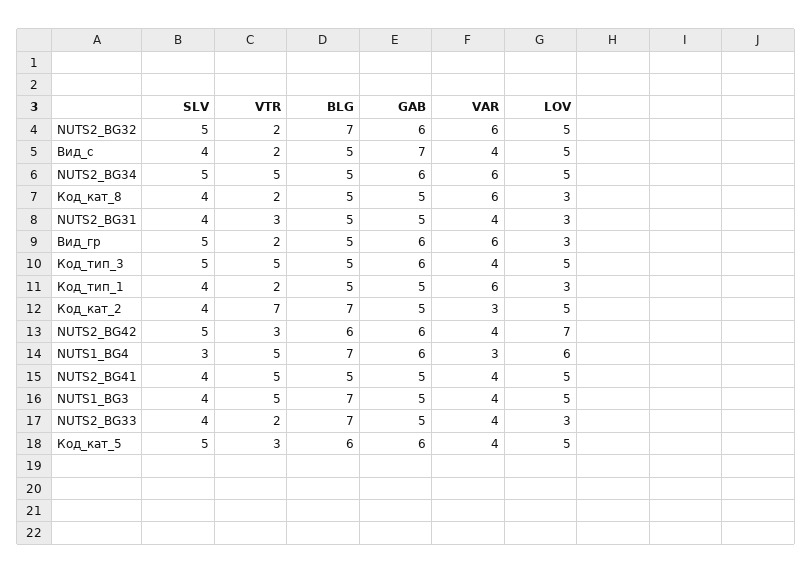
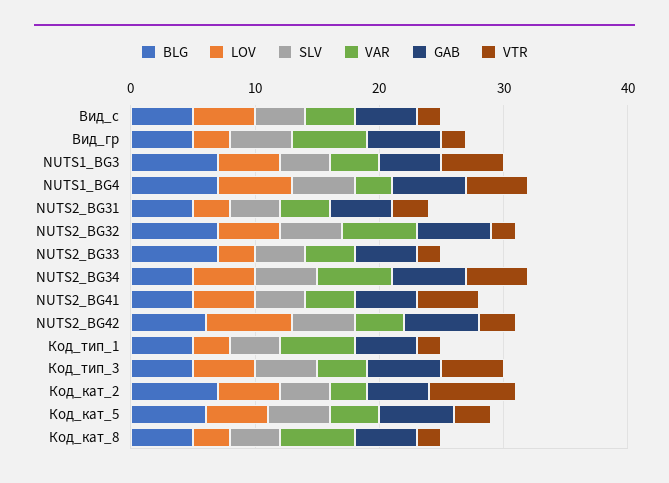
  {
    "SLV": {
      "NUTS2_BG32": 5,
      "Вид_с": 4,
      "NUTS2_BG34": 5,
      "Код_кат_8": 4,
      "NUTS2_BG31": 4,
      "Вид_гр": 5,
      "Код_тип_3": 5,
      "Код_тип_1": 4,
      "Код_кат_2": 4,
      "NUTS2_BG42": 5,
-     "NUTS1_BG4": 3,
+     "NUTS1_BG4": 5,
      "NUTS2_BG41": 4,
      "NUTS1_BG3": 4,
      "NUTS2_BG33": 4,
      "Код_кат_5": 5
    },
    "VTR": {
      "NUTS2_BG32": 2,
      "Вид_с": 2,
      "NUTS2_BG34": 5,
      "Код_кат_8": 2,
      "NUTS2_BG31": 3,
      "Вид_гр": 2,
      "Код_тип_3": 5,
      "Код_тип_1": 2,
      "Код_кат_2": 7,
      "NUTS2_BG42": 3,
      "NUTS1_BG4": 5,
      "NUTS2_BG41": 5,
      "NUTS1_BG3": 5,
      "NUTS2_BG33": 2,
      "Код_кат_5": 3
    },
    "BLG": {
      "NUTS2_BG32": 7,
      "Вид_с": 5,
      "NUTS2_BG34": 5,
      "Код_кат_8": 5,
      "NUTS2_BG31": 5,
      "Вид_гр": 5,
      "Код_тип_3": 5,
      "Код_тип_1": 5,
      "Код_кат_2": 7,
      "NUTS2_BG42": 6,
      "NUTS1_BG4": 7,
      "NUTS2_BG41": 5,
      "NUTS1_BG3": 7,
      "NUTS2_BG33": 7,
      "Код_кат_5": 6
    },
    "GAB": {
      "NUTS2_BG32": 6,
-     "Вид_с": 7,
+     "Вид_с": 5,
      "NUTS2_BG34": 6,
      "Код_кат_8": 5,
      "NUTS2_BG31": 5,
      "Вид_гр": 6,
      "Код_тип_3": 6,
      "Код_тип_1": 5,
      "Код_кат_2": 5,
      "NUTS2_BG42": 6,
      "NUTS1_BG4": 6,
      "NUTS2_BG41": 5,
      "NUTS1_BG3": 5,
      "NUTS2_BG33": 5,
      "Код_кат_5": 6
    },
    "VAR": {
      "NUTS2_BG32": 6,
      "Вид_с": 4,
      "NUTS2_BG34": 6,
      "Код_кат_8": 6,
      "NUTS2_BG31": 4,
      "Вид_гр": 6,
      "Код_тип_3": 4,
      "Код_тип_1": 6,
      "Код_кат_2": 3,
      "NUTS2_BG42": 4,
      "NUTS1_BG4": 3,
      "NUTS2_BG41": 4,
      "NUTS1_BG3": 4,
      "NUTS2_BG33": 4,
      "Код_кат_5": 4
    },
    "LOV": {
      "NUTS2_BG32": 5,
      "Вид_с": 5,
      "NUTS2_BG34": 5,
      "Код_кат_8": 3,
      "NUTS2_BG31": 3,
      "Вид_гр": 3,
      "Код_тип_3": 5,
      "Код_тип_1": 3,
      "Код_кат_2": 5,
      "NUTS2_BG42": 7,
      "NUTS1_BG4": 6,
      "NUTS2_BG41": 5,
      "NUTS1_BG3": 5,
      "NUTS2_BG33": 3,
      "Код_кат_5": 5
    }
  }

